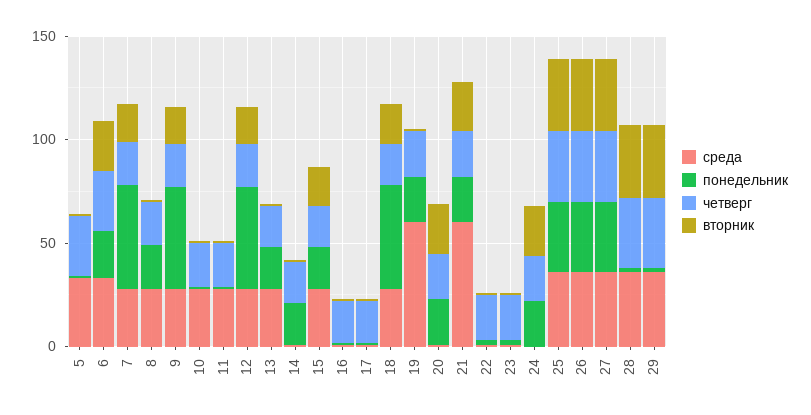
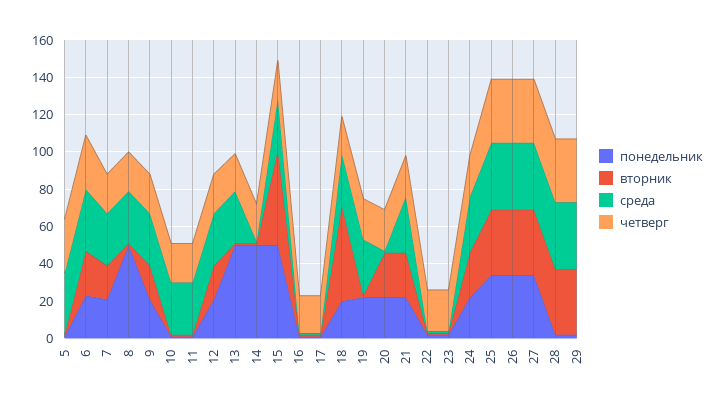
  {
    "среда": {
      "5": 35,
      "6": 35,
      "7": 30,
      "8": 30,
      "9": 30,
      "10": 30,
      "11": 30,
      "12": 30,
      "13": 30,
      "14": 0,
      "15": 30,
      "16": 0,
      "17": 0,
      "18": 30,
-     "19": 60,
+     "19": 30,
      "20": 0,
-     "21": 60,
+     "21": 30,
      "22": 0,
      "23": 0,
-     "24": 0,
+     "24": 30,
      "25": 35,
      "26": 35,
      "27": 35,
      "28": 35,
      "29": 35
    },
    "понедельник": {
      "5": 0,
      "6": 25,
-     "7": 50,
+     "7": 20,
-     "8": 20,
+     "8": 50,
-     "9": 50,
+     "9": 20,
      "10": 0,
      "11": 0,
-     "12": 50,
+     "12": 20,
-     "13": 20,
+     "13": 50,
-     "14": 20,
+     "14": 50,
-     "15": 20,
+     "15": 50,
      "16": 0,
      "17": 0,
-     "18": 50,
+     "18": 20,
      "19": 20,
      "20": 20,
      "21": 20,
      "22": 0,
      "23": 0,
      "24": 20,
      "25": 35,
      "26": 35,
      "27": 35,
      "28": 0,
      "29": 0
    },
    "четверг": {
      "5": 30,
      "6": 30,
      "7": 20,
      "8": 20,
      "9": 20,
      "10": 20,
      "11": 20,
      "12": 20,
      "13": 20,
      "14": 20,
      "15": 20,
      "16": 20,
      "17": 20,
      "18": 20,
      "19": 20,
      "20": 20,
      "21": 20,
      "22": 20,
      "23": 20,
      "24": 20,
      "25": 35,
      "26": 35,
      "27": 35,
      "28": 35,
      "29": 35
    },
    "вторник": {
      "5": 0,
      "6": 25,
      "7": 20,
      "8": 0,
      "9": 20,
      "10": 0,
      "11": 0,
      "12": 20,
      "13": 0,
      "14": 0,
-     "15": 20,
+     "15": 50,
      "16": 0,
      "17": 0,
-     "18": 20,
+     "18": 50,
      "19": 0,
      "20": 25,
      "21": 25,
      "22": 0,
      "23": 0,
      "24": 25,
      "25": 35,
      "26": 35,
      "27": 35,
      "28": 35,
      "29": 35
    }
  }

